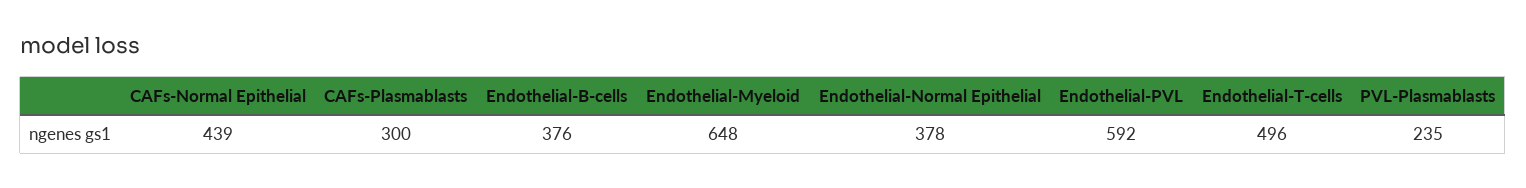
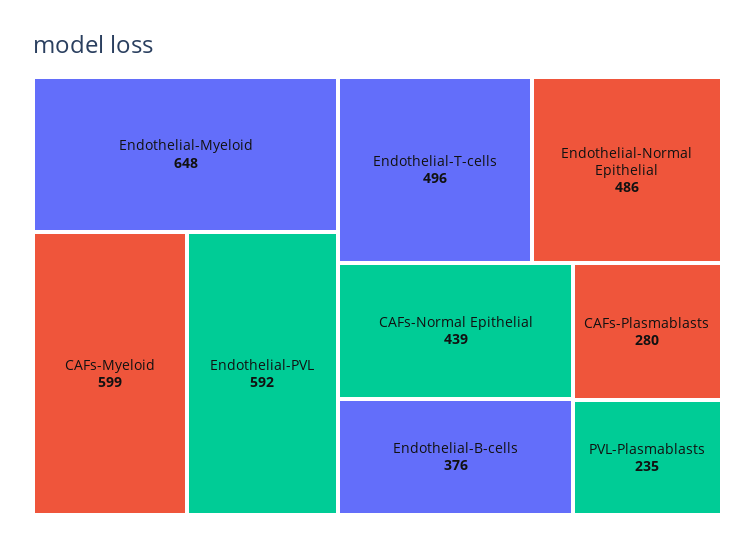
  {
    "CAFs-Normal Epithelial": 439,
-   "CAFs-Plasmablasts": 300,
+   "CAFs-Plasmablasts": 280,
    "Endothelial-B-cells": 376,
    "Endothelial-Myeloid": 648,
-   "Endothelial-Normal Epithelial": 378,
+   "Endothelial-Normal Epithelial": 486,
    "Endothelial-PVL": 592,
    "Endothelial-T-cells": 496,
-   "PVL-Plasmablasts": 235
+   "PVL-Plasmablasts": 235,
+   "CAFs-Myeloid": 599
  }

